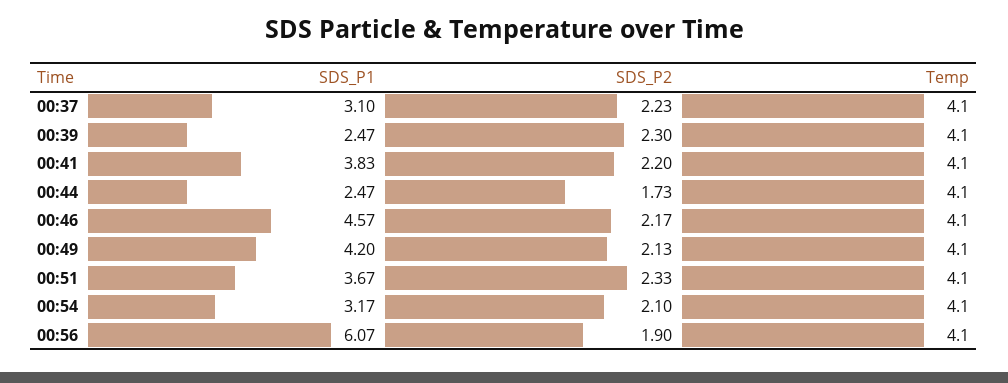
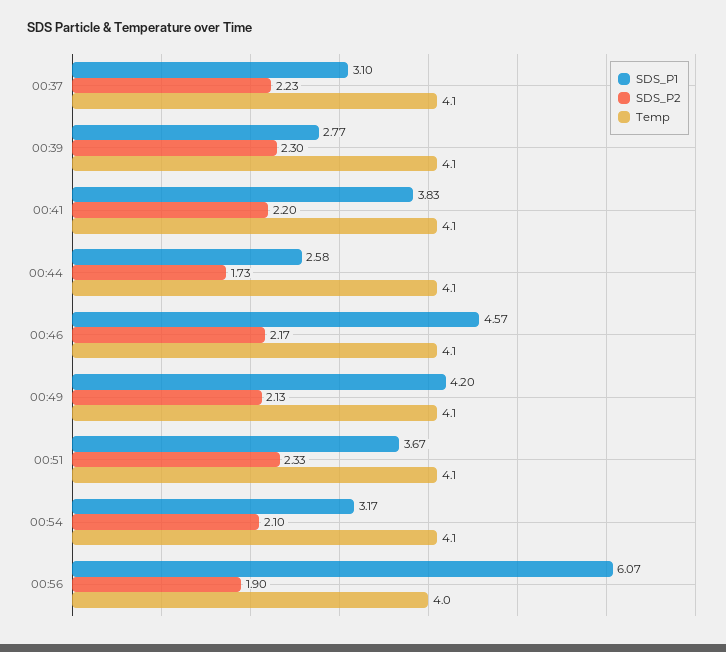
  {
    "SDS_P1": {
      "00:37": 3.1,
-     "00:39": 2.47,
+     "00:39": 2.77,
      "00:41": 3.83,
-     "00:44": 2.47,
+     "00:44": 2.58,
      "00:46": 4.57,
      "00:49": 4.2,
      "00:51": 3.67,
      "00:54": 3.17,
      "00:56": 6.07
    },
    "SDS_P2": {
      "00:37": 2.23,
      "00:39": 2.3,
      "00:41": 2.2,
      "00:44": 1.73,
      "00:46": 2.17,
      "00:49": 2.13,
      "00:51": 2.33,
      "00:54": 2.1,
      "00:56": 1.9
    },
    "Temp": {
      "00:37": 4.1,
      "00:39": 4.1,
      "00:41": 4.1,
      "00:44": 4.1,
      "00:46": 4.1,
      "00:49": 4.1,
      "00:51": 4.1,
      "00:54": 4.1,
-     "00:56": 4.1
+     "00:56": 4
    }
  }

